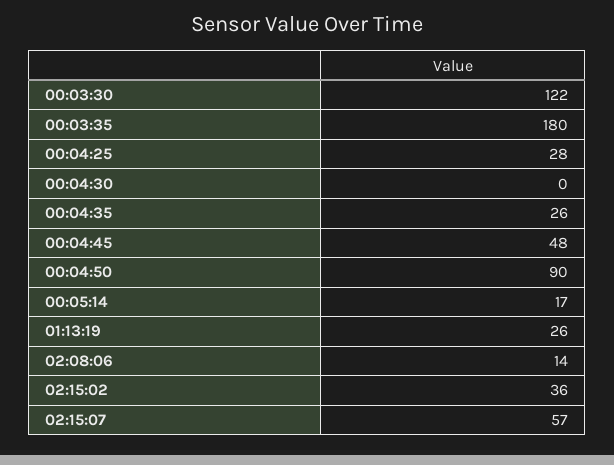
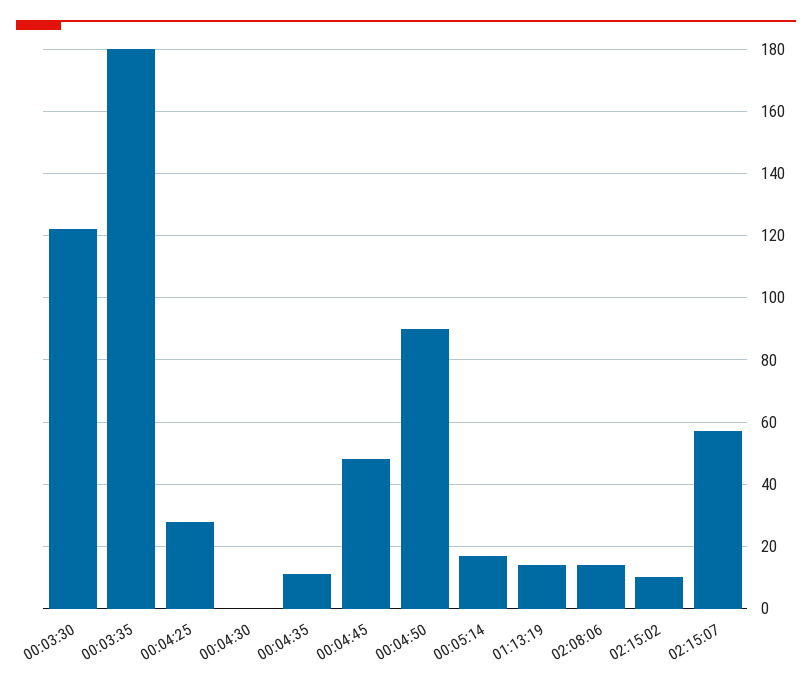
  {
    "00:03:30": 122,
    "00:03:35": 180,
    "00:04:25": 28,
    "00:04:30": 0,
-   "00:04:35": 26,
+   "00:04:35": 10,
    "00:04:45": 48,
    "00:04:50": 90,
    "00:05:14": 17,
-   "01:13:19": 26,
+   "01:13:19": 15,
    "02:08:06": 14,
-   "02:15:02": 36,
+   "02:15:02": 10,
    "02:15:07": 57
  }

